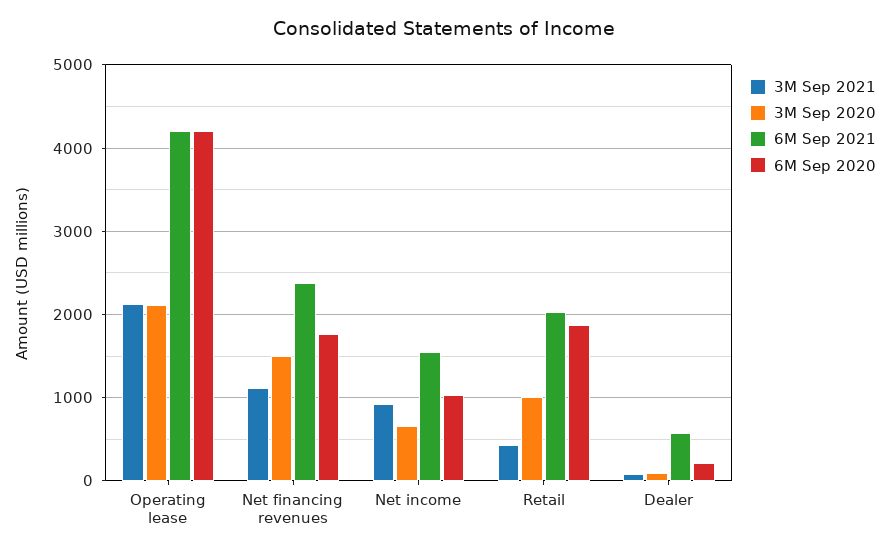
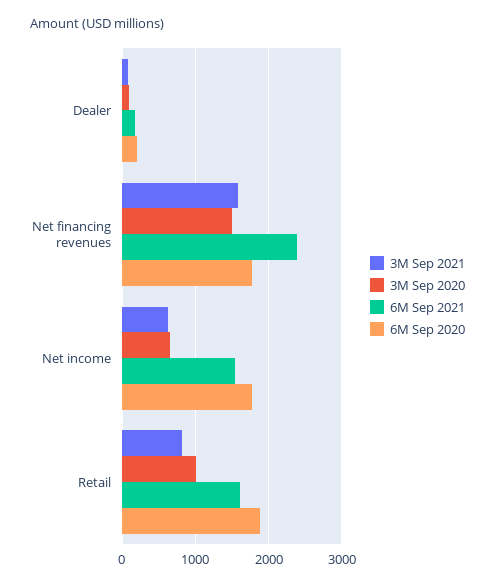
  {
    "3M Sep 2021": {
-     "Operating lease": 2100,
-     "Net financing revenues": 1100,
+     "Net financing revenues": 1600,
-     "Net income": 900,
+     "Net income": 600,
-     "Retail": 400,
+     "Retail": 800,
      "Dealer": 100
    },
    "3M Sep 2020": {
-     "Operating lease": 2100,
      "Net financing revenues": 1500,
      "Net income": 700,
      "Retail": 1000,
      "Dealer": 100
    },
    "6M Sep 2021": {
-     "Operating lease": 4200,
      "Net financing revenues": 2400,
      "Net income": 1500,
-     "Retail": 2000,
+     "Retail": 1600,
-     "Dealer": 600
+     "Dealer": 200
    },
    "6M Sep 2020": {
-     "Operating lease": 4200,
      "Net financing revenues": 1800,
-     "Net income": 1000,
+     "Net income": 1800,
      "Retail": 1900,
      "Dealer": 200
    }
  }

